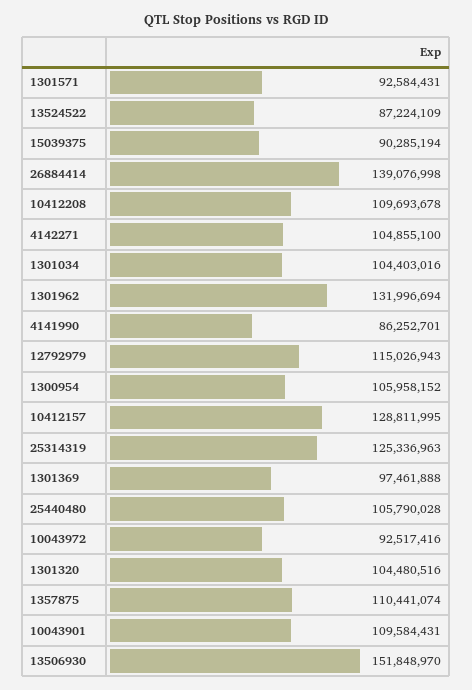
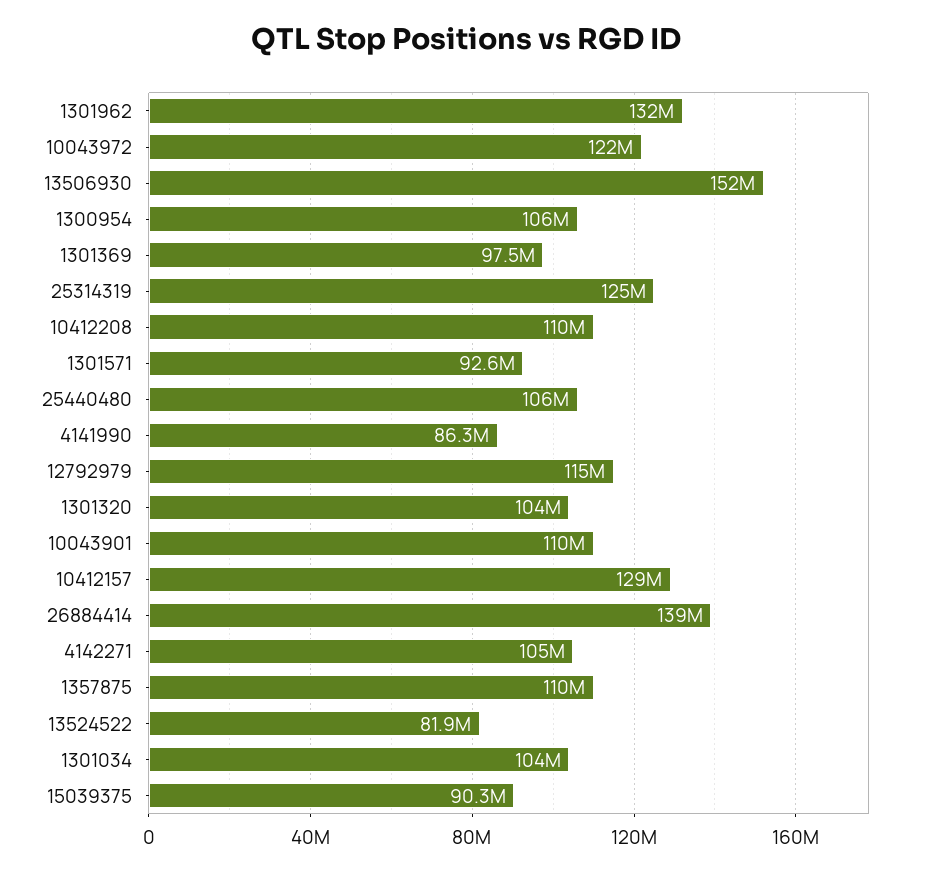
  {
    "1301571": 92584431,
-   "13524522": 87224109,
+   "13524522": 81900000,
    "15039375": 90285194,
    "26884414": 139076998,
    "10412208": 109693678,
    "4142271": 104855100,
    "1301034": 104403016,
    "1301962": 131996694,
    "4141990": 86252701,
    "12792979": 115026943,
    "1300954": 105958152,
    "10412157": 128811995,
    "25314319": 125336963,
    "1301369": 97461888,
    "25440480": 105790028,
-   "10043972": 92517416,
+   "10043972": 122000000,
    "1301320": 104480516,
    "1357875": 110441074,
    "10043901": 109584431,
    "13506930": 151848970
  }

